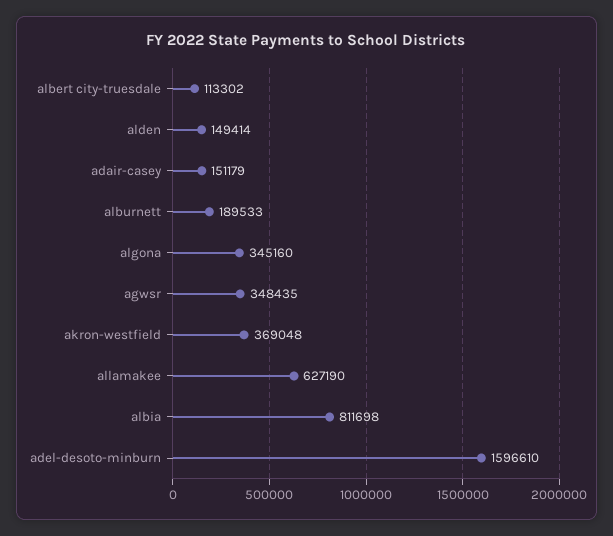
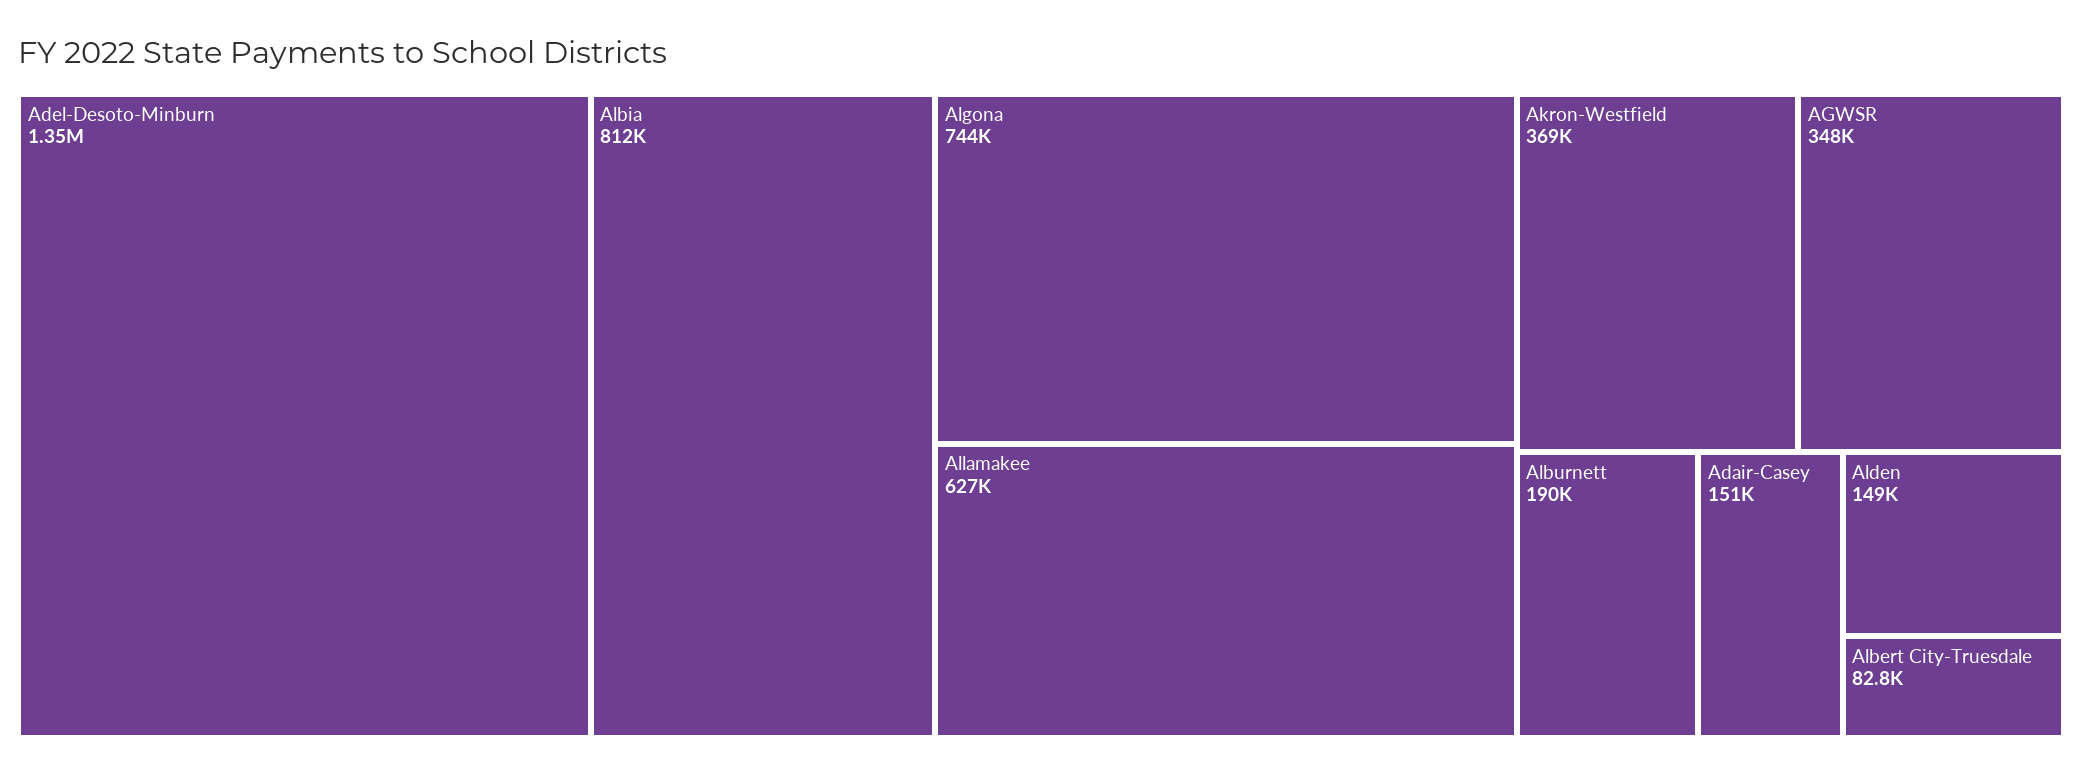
  {
-   "albert city-truesdale": 113302,
+   "albert city-truesdale": 82800,
    "alden": 149414,
    "adair-casey": 151179,
    "alburnett": 189533,
-   "algona": 345160,
+   "algona": 744000,
    "agwsr": 348435,
    "akron-westfield": 369048,
    "allamakee": 627190,
    "albia": 811698,
-   "adel-desoto-minburn": 1596610
+   "adel-desoto-minburn": 1350000
  }

